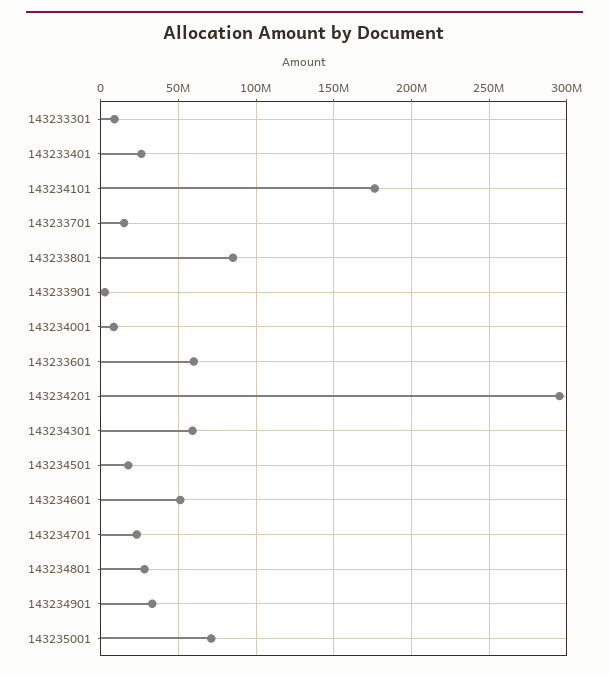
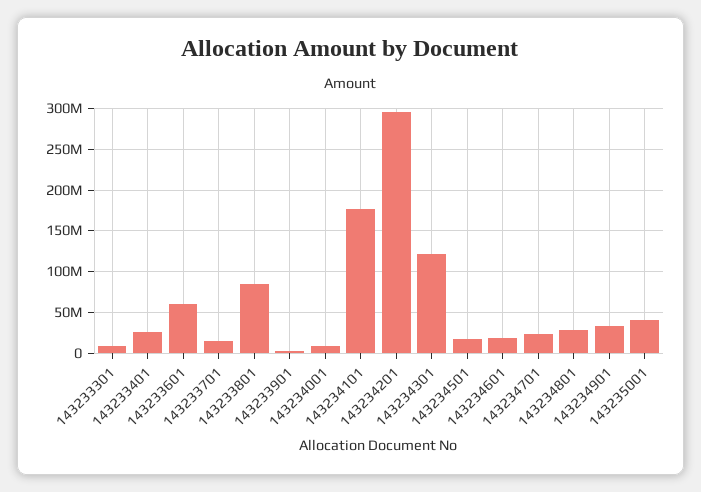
  {
    "143233301": 10000000,
    "143233401": 25000000,
    "143234101": 175000000,
    "143233701": 15000000,
    "143233801": 85000000,
    "143233901": 5000000,
    "143234001": 10000000,
    "143233601": 60000000,
    "143234201": 295000000,
-   "143234301": 60000000,
+   "143234301": 120000000,
    "143234501": 20000000,
-   "143234601": 50000000,
+   "143234601": 20000000,
    "143234701": 25000000,
    "143234801": 30000000,
    "143234901": 35000000,
-   "143235001": 70000000
+   "143235001": 40000000
  }

